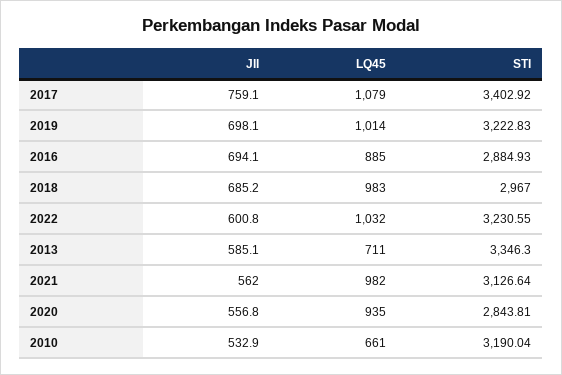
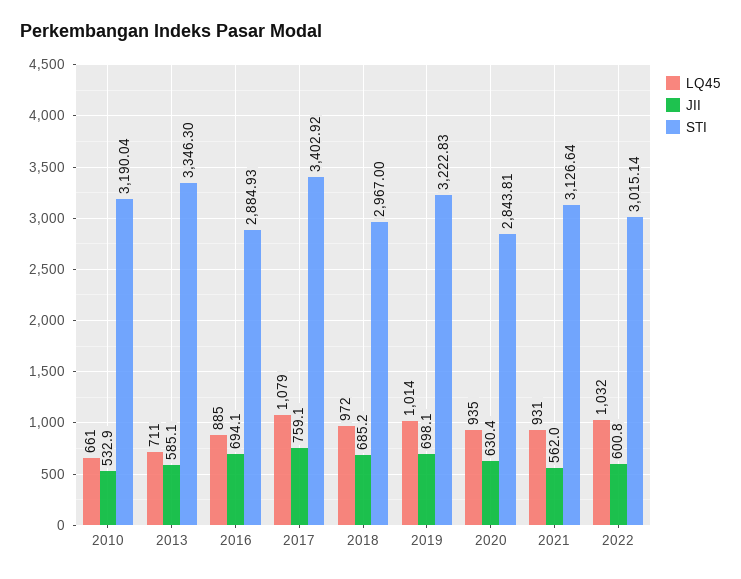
  {
    "JII": {
      "2017": 759.1,
      "2019": 698.1,
      "2016": 694.1,
      "2018": 685.2,
      "2022": 600.8,
      "2013": 585.1,
      "2021": 562,
-     "2020": 556.8,
+     "2020": 630.4,
      "2010": 532.9
    },
    "LQ45": {
      "2017": 1079,
      "2019": 1014,
      "2016": 885,
-     "2018": 983,
+     "2018": 972,
      "2022": 1032,
      "2013": 711,
-     "2021": 982,
+     "2021": 931,
      "2020": 935,
      "2010": 661
    },
    "STI": {
      "2017": 3402.92,
      "2019": 3222.83,
      "2016": 2884.93,
      "2018": 2967,
-     "2022": 3230.55,
+     "2022": 3015.14,
      "2013": 3346.3,
      "2021": 3126.64,
      "2020": 2843.81,
      "2010": 3190.04
    }
  }

